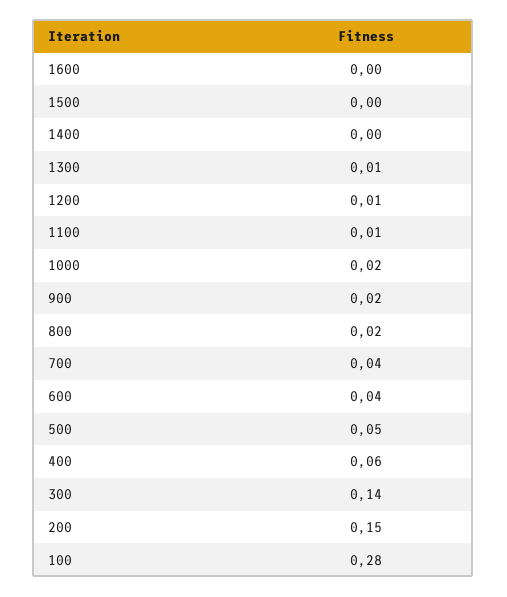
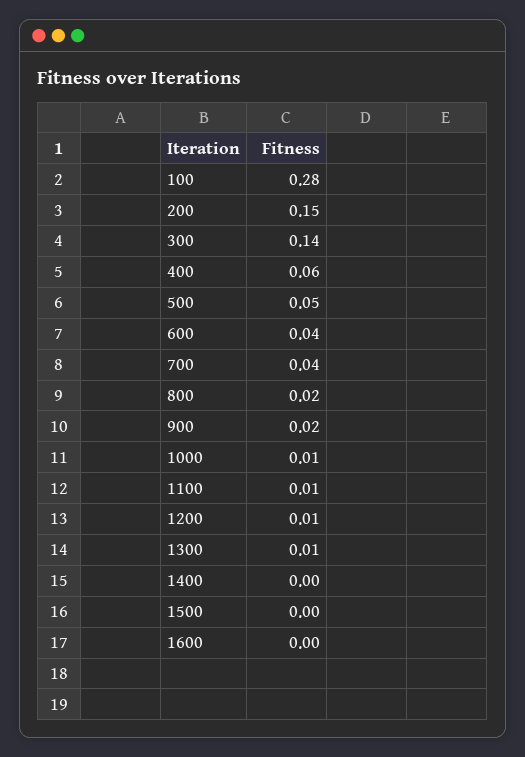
  {
    "1600": 0,
    "1500": 0,
    "1400": 0,
    "1300": 0.01,
    "1200": 0.01,
    "1100": 0.01,
-   "1000": 0.02,
+   "1000": 0.01,
    "900": 0.02,
    "800": 0.02,
    "700": 0.04,
    "600": 0.04,
    "500": 0.05,
    "400": 0.06,
    "300": 0.14,
    "200": 0.15,
    "100": 0.28
  }

